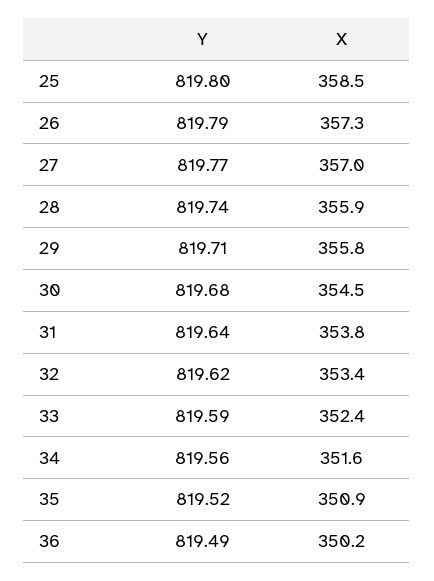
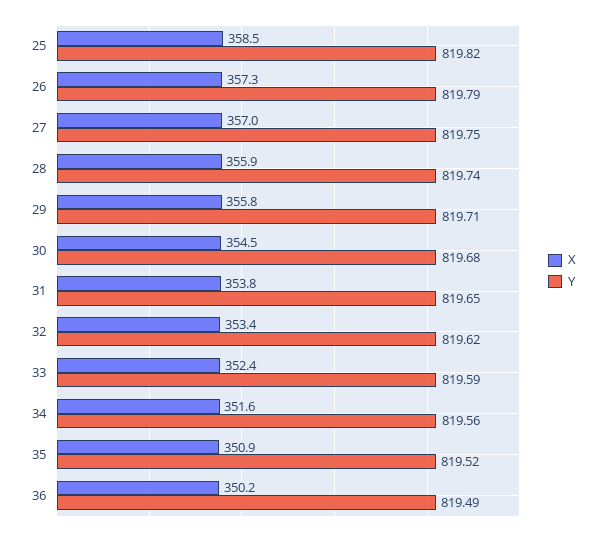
  {
    "Y": {
-     "25": 819.8,
+     "25": 819.82,
      "26": 819.79,
-     "27": 819.77,
+     "27": 819.75,
      "28": 819.74,
      "29": 819.71,
      "30": 819.68,
-     "31": 819.64,
+     "31": 819.65,
      "32": 819.62,
      "33": 819.59,
      "34": 819.56,
      "35": 819.52,
      "36": 819.49
    },
    "X": {
      "25": 358.5,
      "26": 357.3,
      "27": 357,
      "28": 355.9,
      "29": 355.8,
      "30": 354.5,
      "31": 353.8,
      "32": 353.4,
      "33": 352.4,
      "34": 351.6,
      "35": 350.9,
      "36": 350.2
    }
  }

